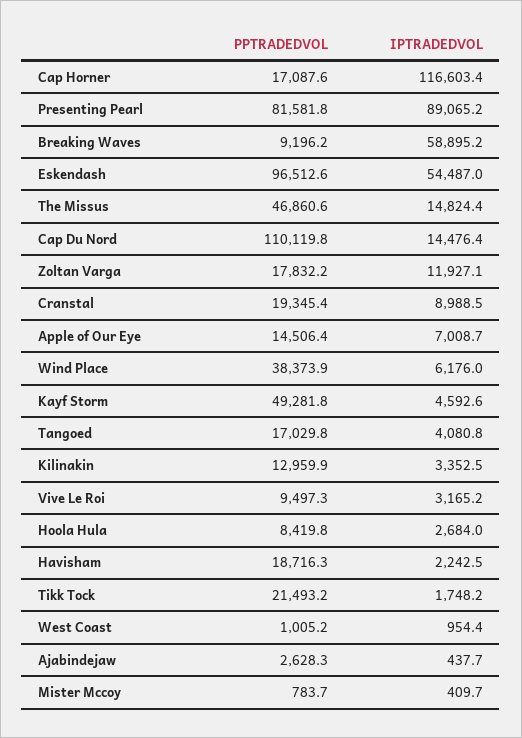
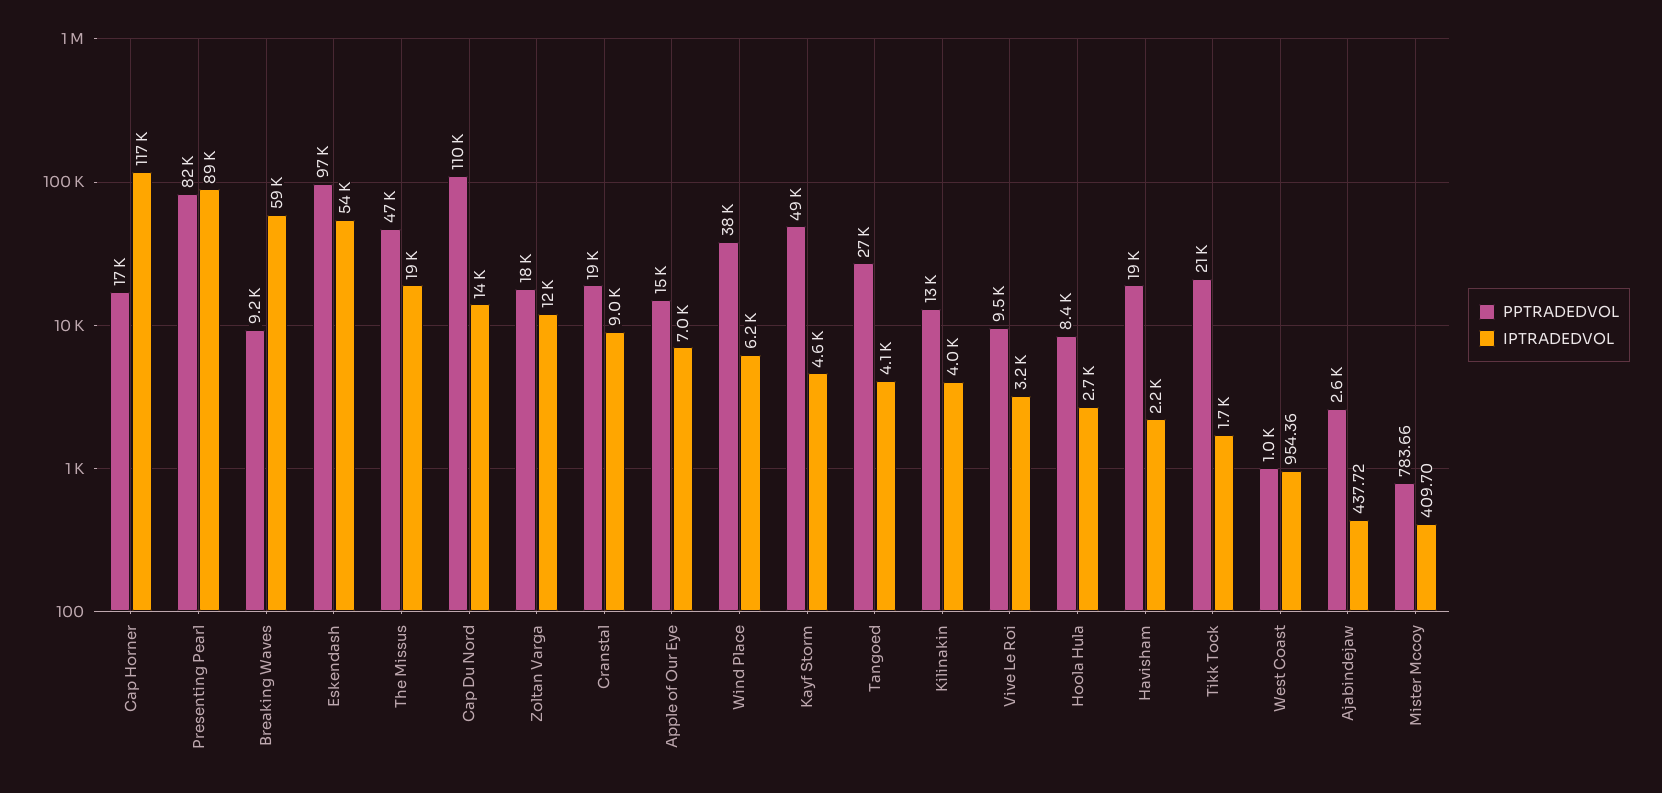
  {
    "PPTRADEDVOL": {
      "Cap Horner": 17087.6,
      "Presenting Pearl": 81581.8,
      "Breaking Waves": 9196.2,
      "Eskendash": 96512.6,
      "The Missus": 46860.6,
      "Cap Du Nord": 110119.8,
      "Zoltan Varga": 17832.2,
      "Cranstal": 19345.4,
      "Apple of Our Eye": 14506.4,
      "Wind Place": 38373.9,
      "Kayf Storm": 49281.8,
-     "Tangoed": 17029.8,
+     "Tangoed": 27000,
      "Kilinakin": 12959.9,
      "Vive Le Roi": 9497.3,
      "Hoola Hula": 8419.8,
      "Havisham": 18716.3,
      "Tikk Tock": 21493.2,
      "West Coast": 1005.2,
      "Ajabindejaw": 2628.3,
      "Mister Mccoy": 783.66
    },
    "IPTRADEDVOL": {
      "Cap Horner": 116603.4,
      "Presenting Pearl": 89065.2,
      "Breaking Waves": 58895.2,
      "Eskendash": 54487,
-     "The Missus": 14824.4,
+     "The Missus": 19000,
      "Cap Du Nord": 14476.4,
      "Zoltan Varga": 11927.1,
      "Cranstal": 8988.5,
      "Apple of Our Eye": 7008.7,
      "Wind Place": 6176,
      "Kayf Storm": 4592.6,
      "Tangoed": 4080.8,
-     "Kilinakin": 3352.5,
+     "Kilinakin": 4000,
      "Vive Le Roi": 3165.2,
      "Hoola Hula": 2684,
      "Havisham": 2242.5,
      "Tikk Tock": 1748.2,
      "West Coast": 954.36,
      "Ajabindejaw": 437.72,
      "Mister Mccoy": 409.7
    }
  }

